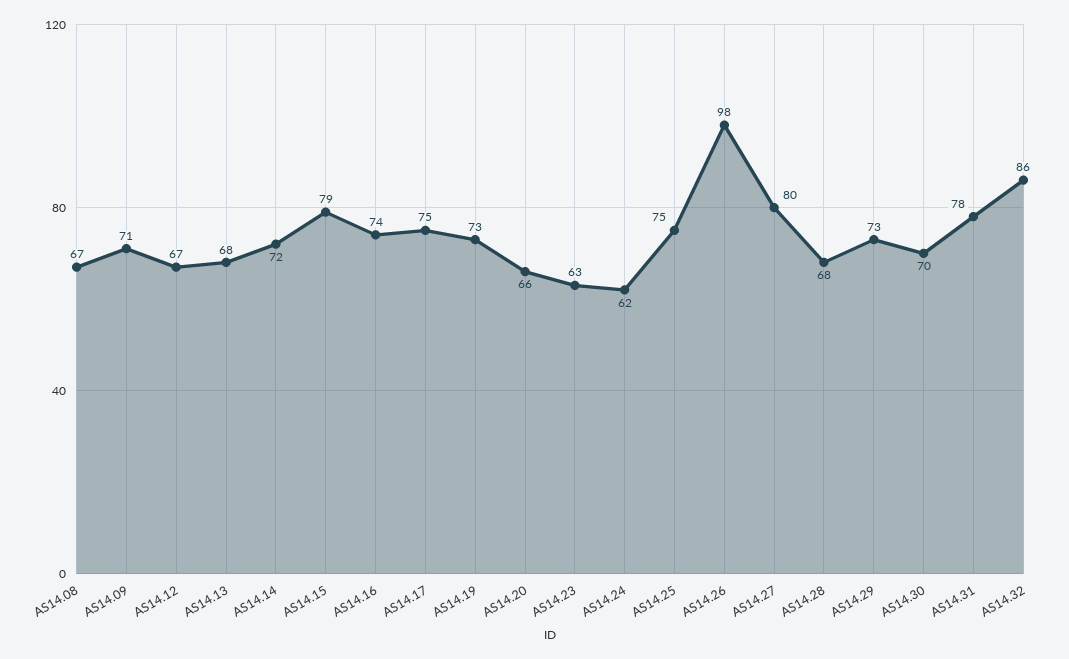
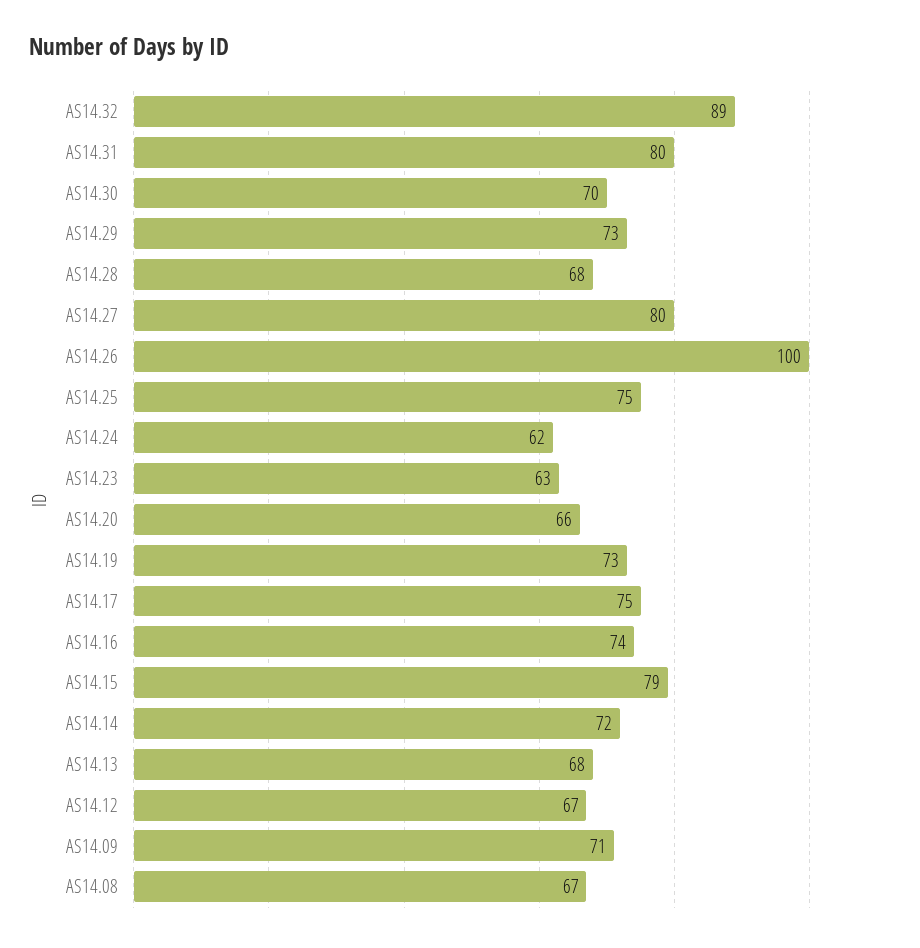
  {
    "AS14.08": 67,
    "AS14.09": 71,
    "AS14.12": 67,
    "AS14.13": 68,
    "AS14.14": 72,
    "AS14.15": 79,
    "AS14.16": 74,
    "AS14.17": 75,
    "AS14.19": 73,
    "AS14.20": 66,
    "AS14.23": 63,
    "AS14.24": 62,
    "AS14.25": 75,
-   "AS14.26": 98,
+   "AS14.26": 100,
    "AS14.27": 80,
    "AS14.28": 68,
    "AS14.29": 73,
    "AS14.30": 70,
-   "AS14.31": 78,
+   "AS14.31": 80,
-   "AS14.32": 86
+   "AS14.32": 89
  }

